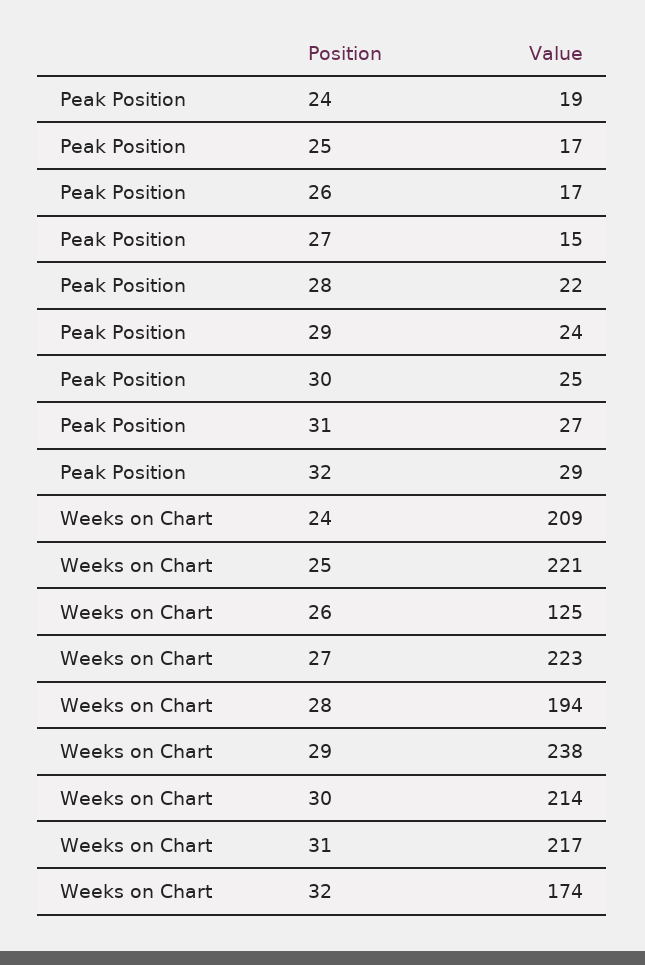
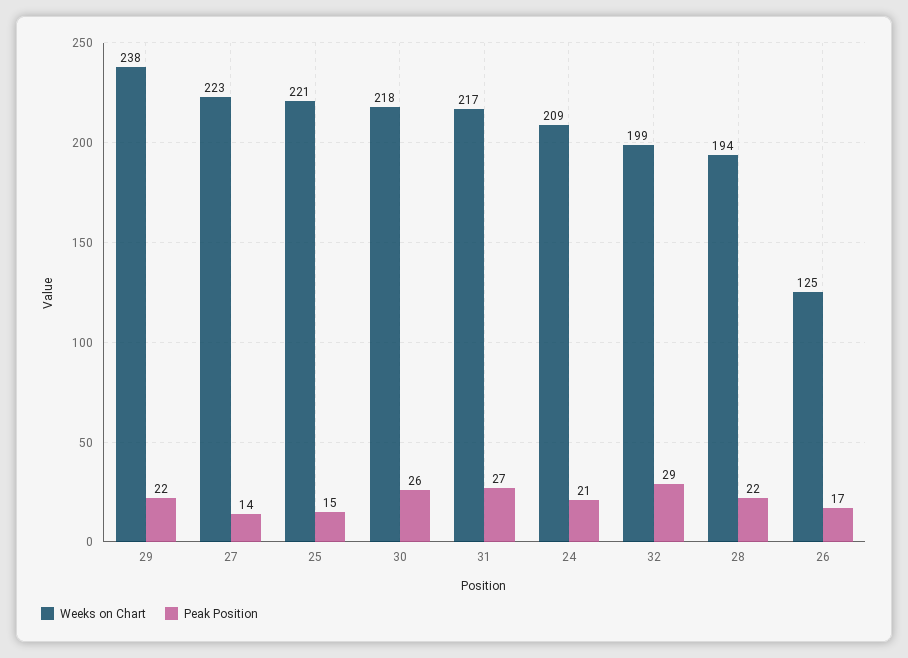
  {
    "Peak Position": {
-     "24": 19,
+     "24": 21,
-     "25": 17,
+     "25": 15,
      "26": 17,
-     "27": 15,
+     "27": 14,
      "28": 22,
-     "29": 24,
+     "29": 22,
-     "30": 25,
+     "30": 26,
      "31": 27,
      "32": 29
    },
    "Weeks on Chart": {
      "24": 209,
      "25": 221,
      "26": 125,
      "27": 223,
      "28": 194,
      "29": 238,
-     "30": 214,
+     "30": 218,
      "31": 217,
-     "32": 174
+     "32": 199
    }
  }

